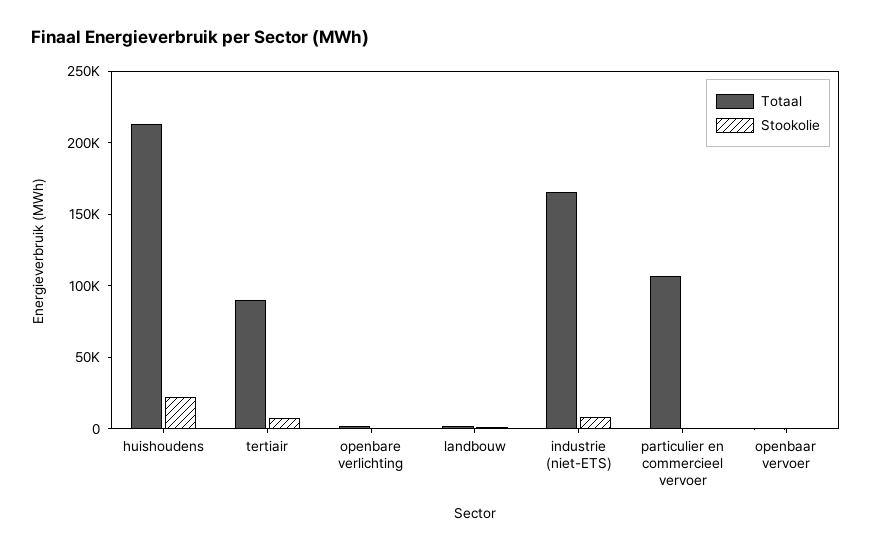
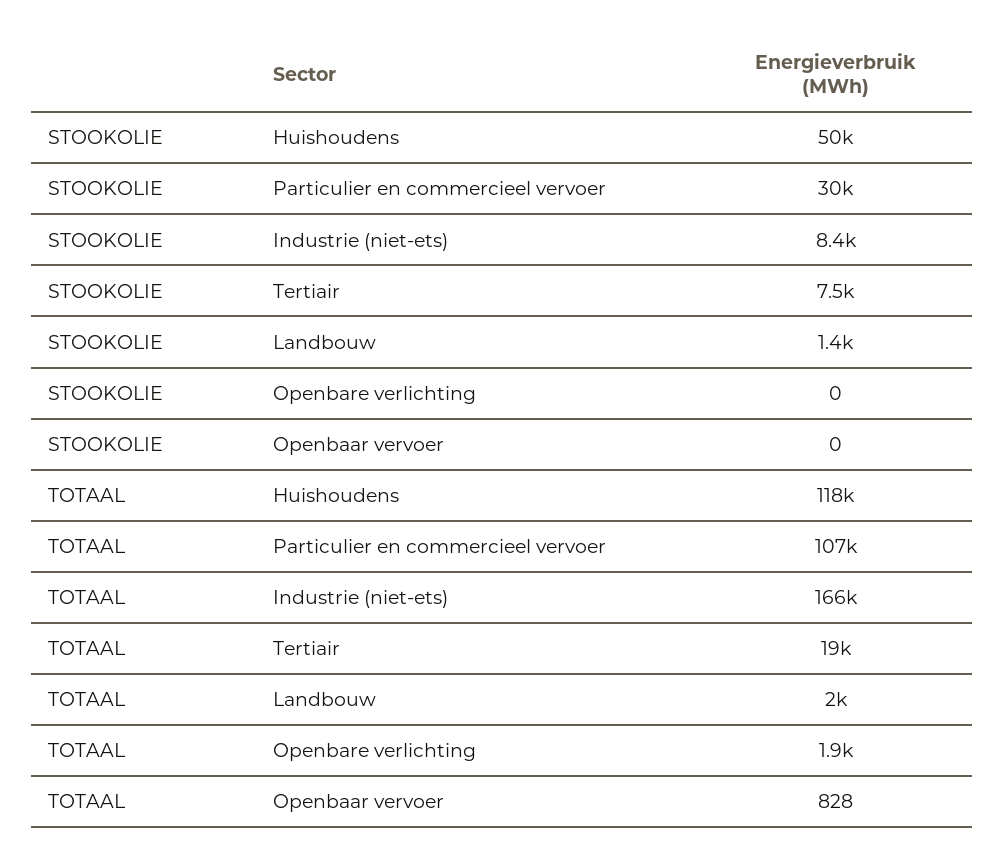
  {
    "Totaal": {
-     "huishoudens": 210000,
+     "huishoudens": 118000,
-     "tertiair": 90000,
+     "tertiair": 19000,
      "openbare verlichting": 1900,
      "landbouw": 2000,
      "industrie (niet-ETS)": 166000,
      "particulier en commercieel vervoer": 107000,
      "openbaar vervoer": 828
    },
    "Stookolie": {
-     "huishoudens": 20000,
+     "huishoudens": 50000,
      "tertiair": 7500,
      "openbare verlichting": 0,
      "landbouw": 1400,
      "industrie (niet-ETS)": 8400,
-     "particulier en commercieel vervoer": 0,
+     "particulier en commercieel vervoer": 30000,
      "openbaar vervoer": 0
    }
  }

